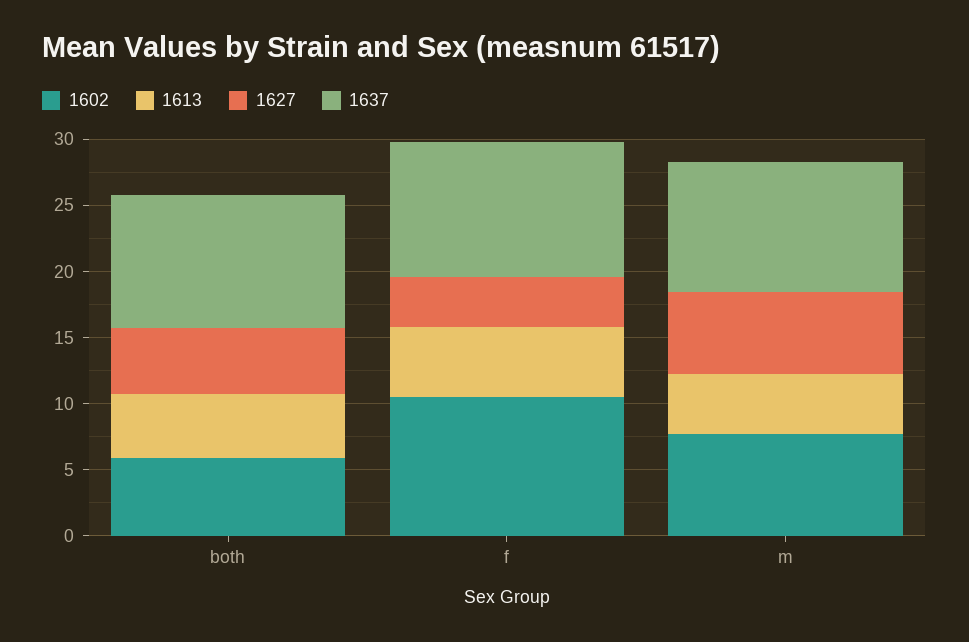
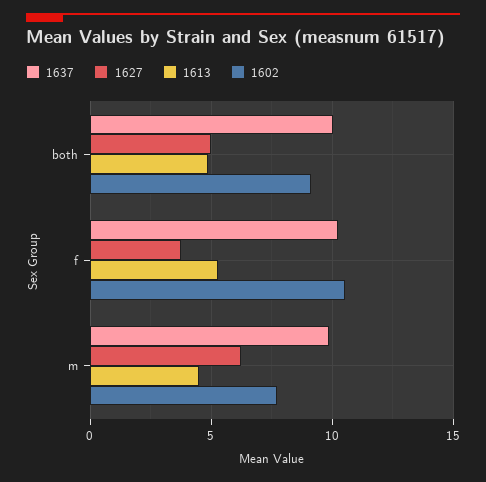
  {
    "1602": {
-     "both": 6,
+     "both": 9,
      "f": 10.5,
      "m": 7.5
    },
    "1613": {
      "both": 5,
      "f": 5.5,
      "m": 4.5
    },
    "1627": {
      "both": 5,
      "f": 4,
      "m": 6
    },
    "1637": {
      "both": 10,
      "f": 10,
      "m": 10
    }
  }

